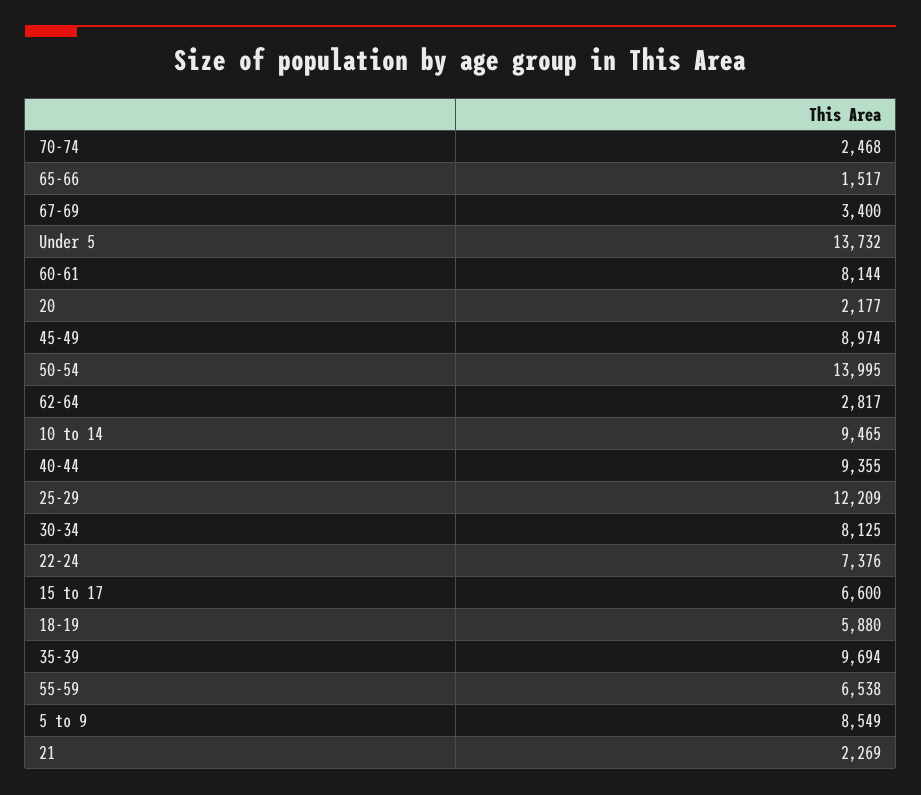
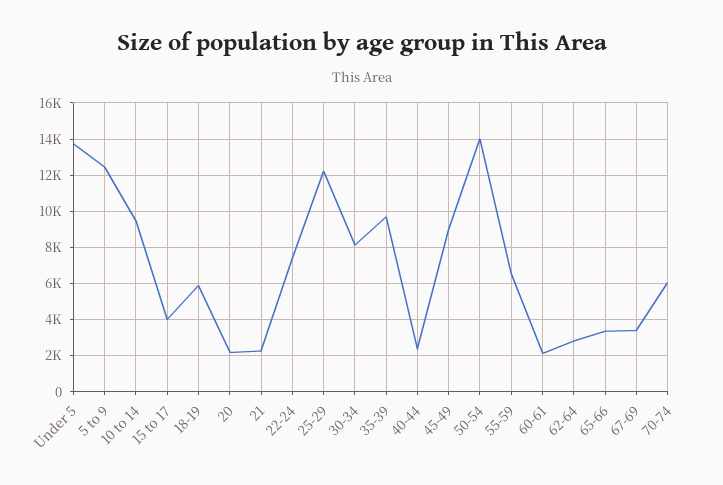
  {
-   "70-74": 2468,
+   "70-74": 6000,
-   "65-66": 1517,
+   "65-66": 3500,
    "67-69": 3400,
    "Under 5": 13732,
-   "60-61": 8144,
+   "60-61": 2000,
    "20": 2177,
    "45-49": 8974,
    "50-54": 13995,
    "62-64": 2817,
    "10 to 14": 9465,
-   "40-44": 9355,
+   "40-44": 2500,
    "25-29": 12209,
    "30-34": 8125,
    "22-24": 7376,
-   "15 to 17": 6600,
+   "15 to 17": 4000,
    "18-19": 5880,
    "35-39": 9694,
    "55-59": 6538,
-   "5 to 9": 8549,
+   "5 to 9": 12500,
    "21": 2269
  }

